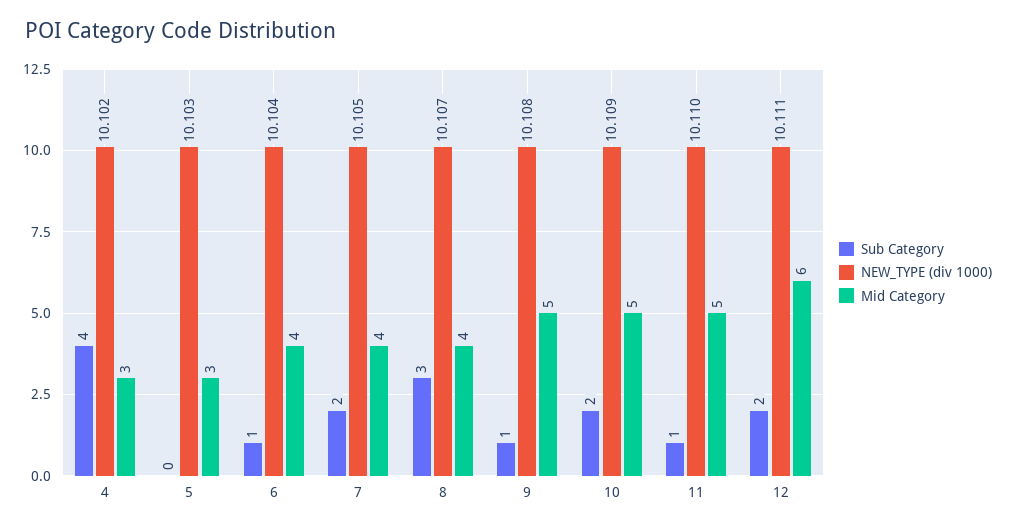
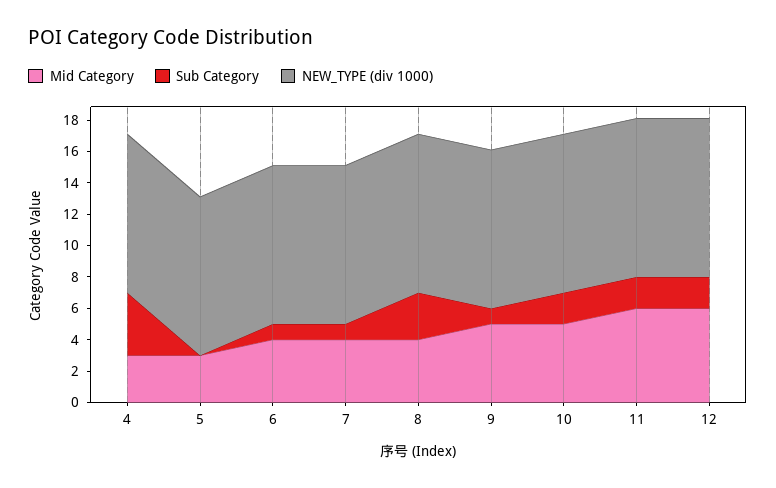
  {
    "Sub Category": {
      "4": 4,
      "5": 0,
      "6": 1,
-     "7": 2,
+     "7": 1,
      "8": 3,
      "9": 1,
      "10": 2,
-     "11": 1,
+     "11": 2,
      "12": 2
    },
    "NEW_TYPE (div 1000)": {
      "4": 10.102,
      "5": 10.103,
      "6": 10.104,
      "7": 10.105,
      "8": 10.107,
      "9": 10.108,
      "10": 10.109,
      "11": 10.11,
      "12": 10.111
    },
    "Mid Category": {
      "4": 3,
      "5": 3,
      "6": 4,
      "7": 4,
      "8": 4,
      "9": 5,
      "10": 5,
-     "11": 5,
+     "11": 6,
      "12": 6
    }
  }

